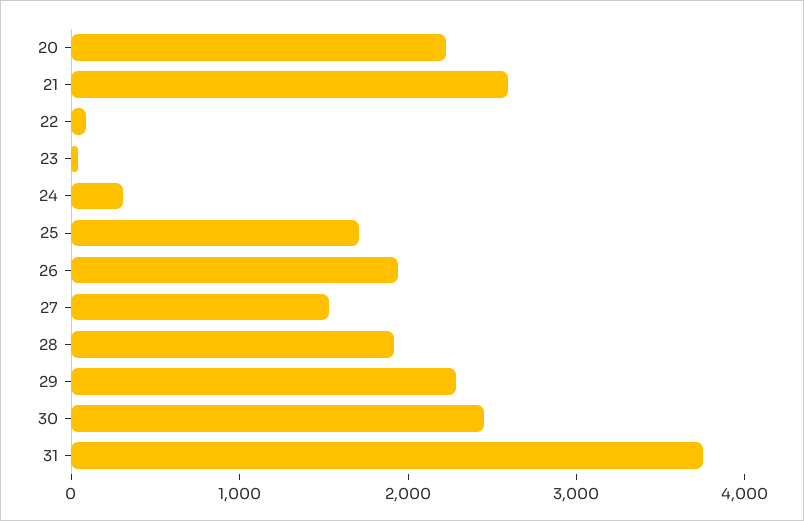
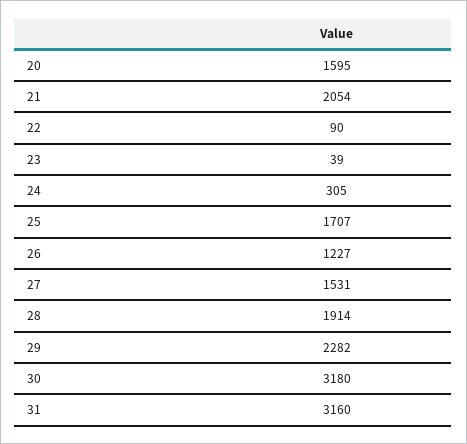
  {
-   "20": 2200,
+   "20": 1595,
-   "21": 2600,
+   "21": 2054,
    "22": 90,
    "23": 39,
    "24": 305,
    "25": 1707,
-   "26": 2000,
+   "26": 1227,
    "27": 1531,
    "28": 1914,
    "29": 2282,
-   "30": 2400,
+   "30": 3180,
-   "31": 3800
+   "31": 3160
  }

